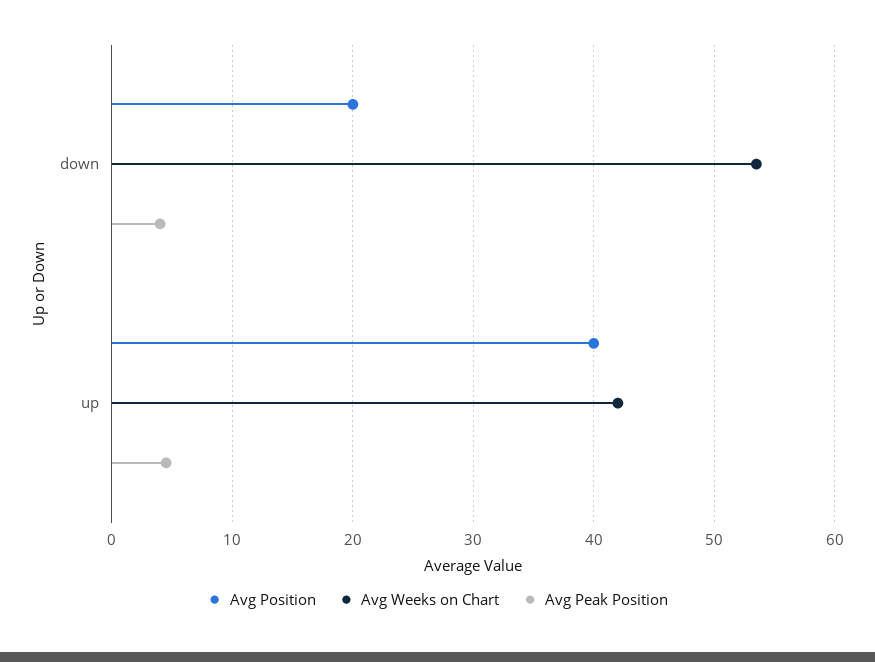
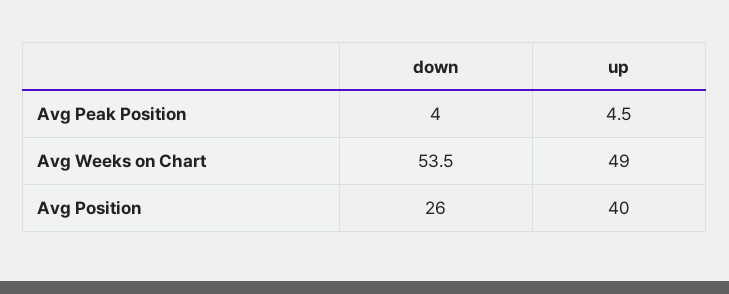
  {
    "Avg Position": {
-     "down": 20,
+     "down": 26,
      "up": 40
    },
    "Avg Weeks on Chart": {
      "down": 53.5,
-     "up": 42
+     "up": 49
    },
    "Avg Peak Position": {
      "down": 4,
      "up": 4.5
    }
  }

